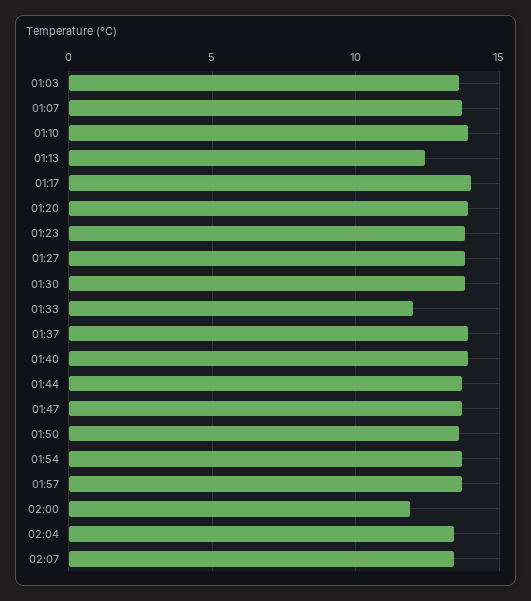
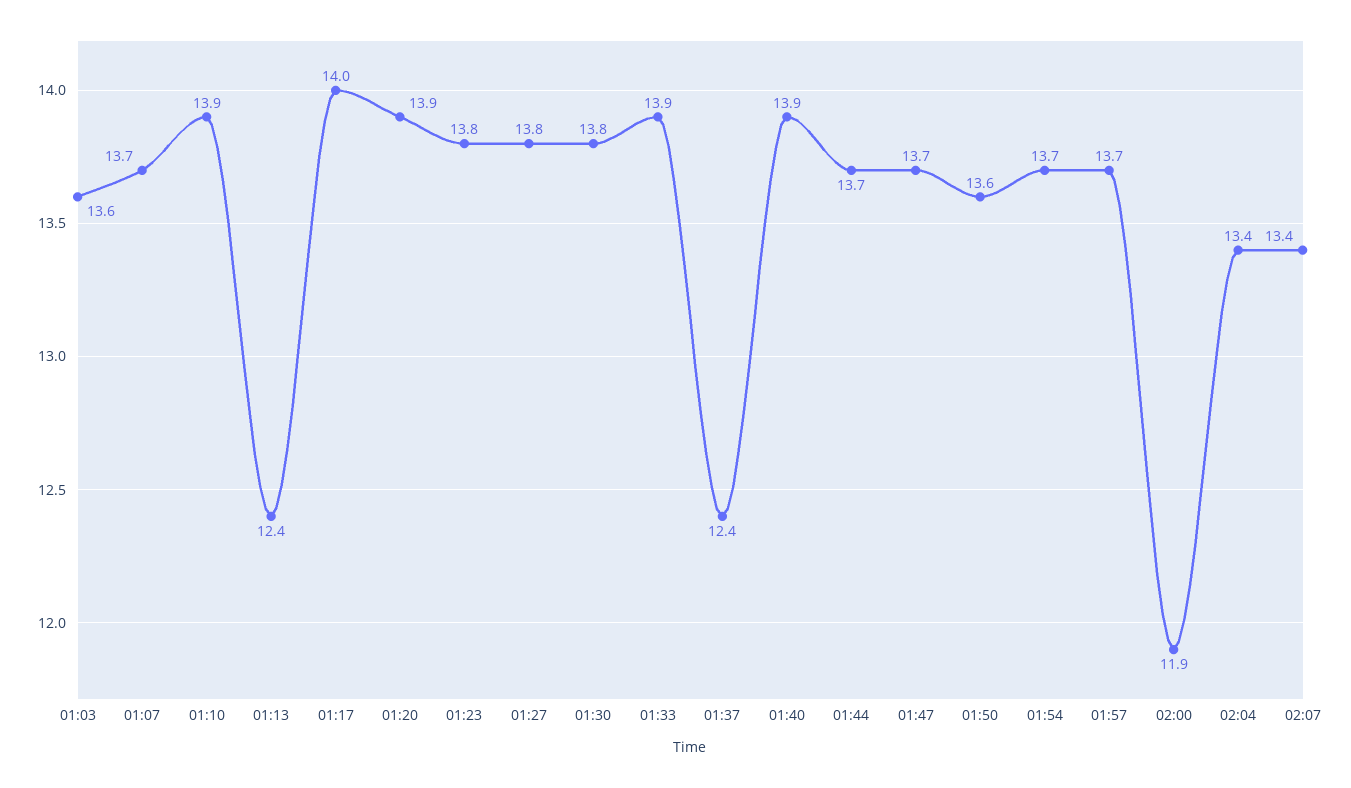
  {
    "01:03": 13.6,
    "01:07": 13.7,
    "01:10": 13.9,
    "01:13": 12.4,
    "01:17": 14,
    "01:20": 13.9,
    "01:23": 13.8,
    "01:27": 13.8,
    "01:30": 13.8,
-   "01:33": 12,
+   "01:33": 13.9,
-   "01:37": 14,
+   "01:37": 12.4,
    "01:40": 13.9,
    "01:44": 13.7,
    "01:47": 13.7,
    "01:50": 13.6,
    "01:54": 13.7,
    "01:57": 13.7,
    "02:00": 11.9,
    "02:04": 13.4,
    "02:07": 13.4
  }

